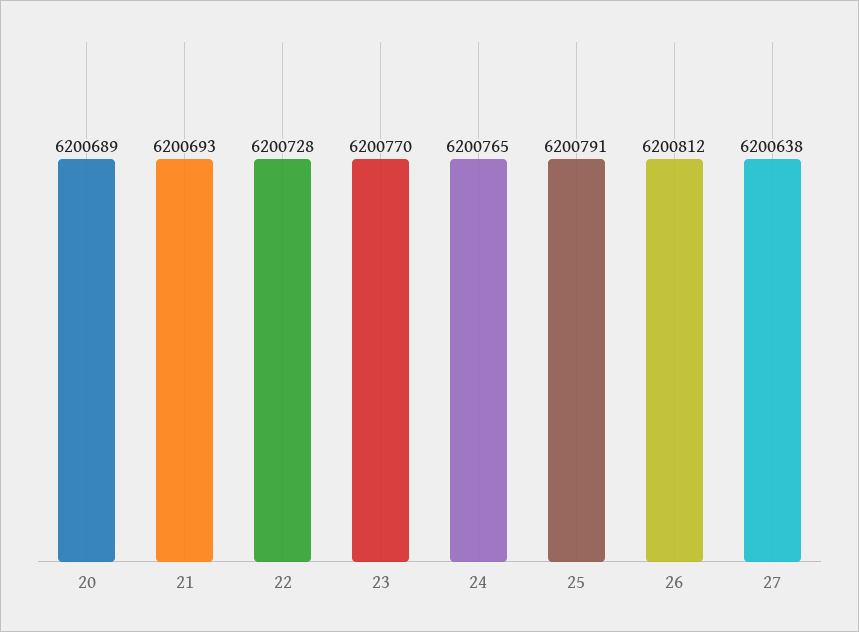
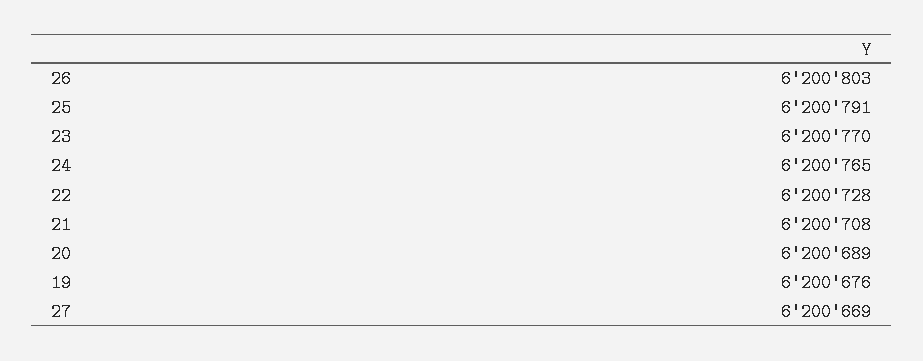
  {
    "20": 6200689,
-   "21": 6200693,
+   "21": 6200708,
    "22": 6200728,
    "23": 6200770,
    "24": 6200765,
    "25": 6200791,
-   "26": 6200812,
+   "26": 6200803,
-   "27": 6200638
+   "27": 6200669,
+   "19": 6200676
  }

